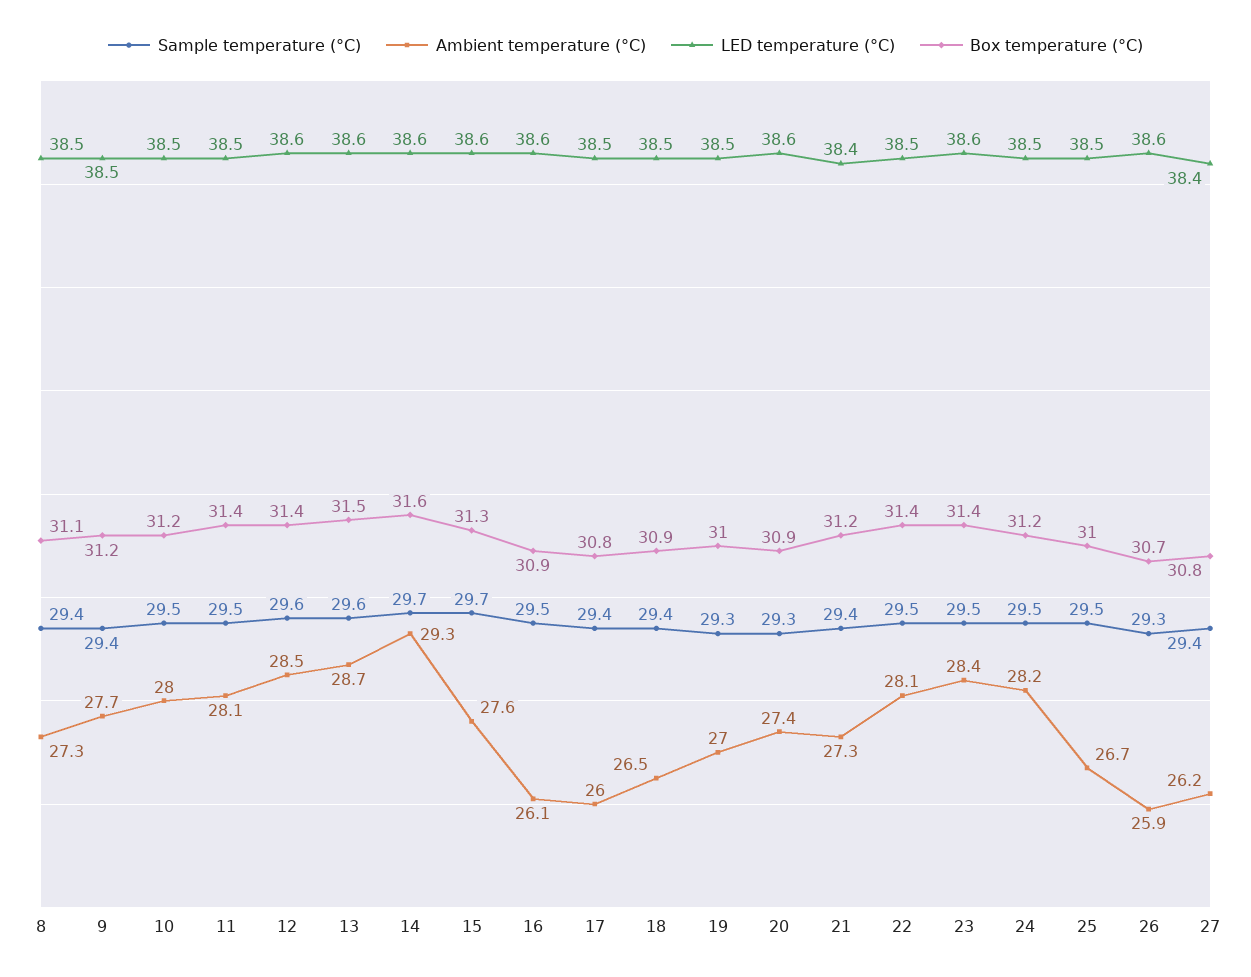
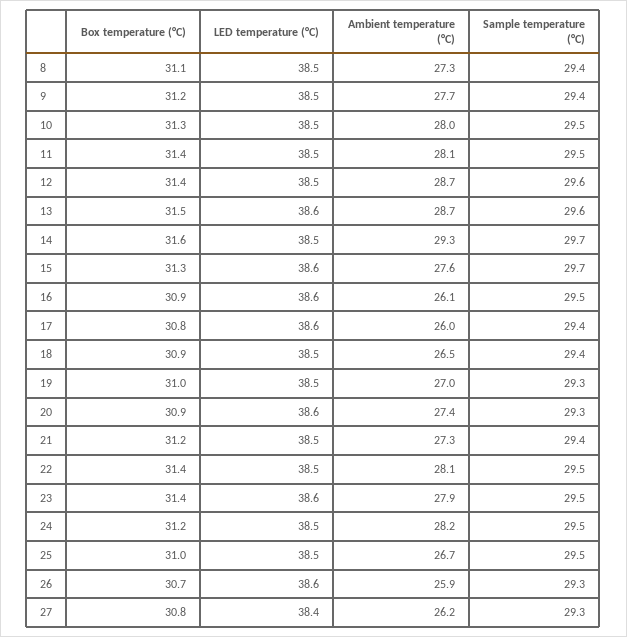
  {
    "Sample temperature (°C)": {
      "8": 29.4,
      "9": 29.4,
      "10": 29.5,
      "11": 29.5,
      "12": 29.6,
      "13": 29.6,
      "14": 29.7,
      "15": 29.7,
      "16": 29.5,
      "17": 29.4,
      "18": 29.4,
      "19": 29.3,
      "20": 29.3,
      "21": 29.4,
      "22": 29.5,
      "23": 29.5,
      "24": 29.5,
      "25": 29.5,
      "26": 29.3,
-     "27": 29.4
+     "27": 29.3
    },
    "Ambient temperature (°C)": {
      "8": 27.3,
      "9": 27.7,
      "10": 28,
      "11": 28.1,
-     "12": 28.5,
+     "12": 28.7,
      "13": 28.7,
      "14": 29.3,
      "15": 27.6,
      "16": 26.1,
      "17": 26,
      "18": 26.5,
      "19": 27,
      "20": 27.4,
      "21": 27.3,
      "22": 28.1,
-     "23": 28.4,
+     "23": 27.9,
      "24": 28.2,
      "25": 26.7,
      "26": 25.9,
      "27": 26.2
    },
    "LED temperature (°C)": {
      "8": 38.5,
      "9": 38.5,
      "10": 38.5,
      "11": 38.5,
-     "12": 38.6,
+     "12": 38.5,
      "13": 38.6,
-     "14": 38.6,
+     "14": 38.5,
      "15": 38.6,
      "16": 38.6,
-     "17": 38.5,
+     "17": 38.6,
      "18": 38.5,
      "19": 38.5,
      "20": 38.6,
-     "21": 38.4,
+     "21": 38.5,
      "22": 38.5,
      "23": 38.6,
      "24": 38.5,
      "25": 38.5,
      "26": 38.6,
      "27": 38.4
    },
    "Box temperature (°C)": {
      "8": 31.1,
      "9": 31.2,
-     "10": 31.2,
+     "10": 31.3,
      "11": 31.4,
      "12": 31.4,
      "13": 31.5,
      "14": 31.6,
      "15": 31.3,
      "16": 30.9,
      "17": 30.8,
      "18": 30.9,
      "19": 31,
      "20": 30.9,
      "21": 31.2,
      "22": 31.4,
      "23": 31.4,
      "24": 31.2,
      "25": 31,
      "26": 30.7,
      "27": 30.8
    }
  }

